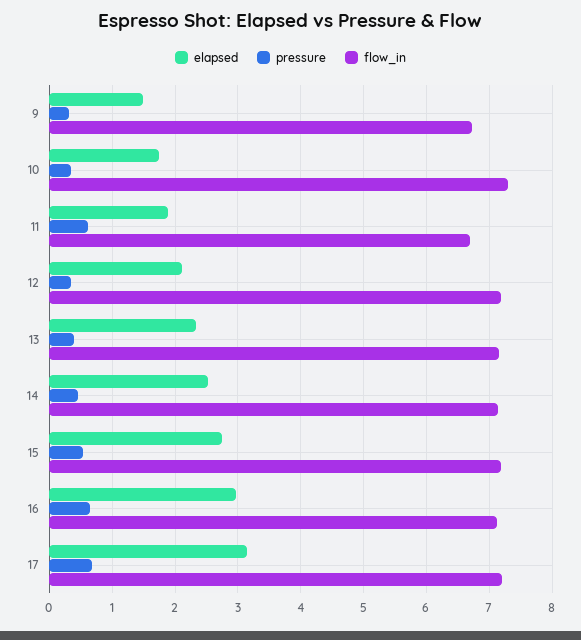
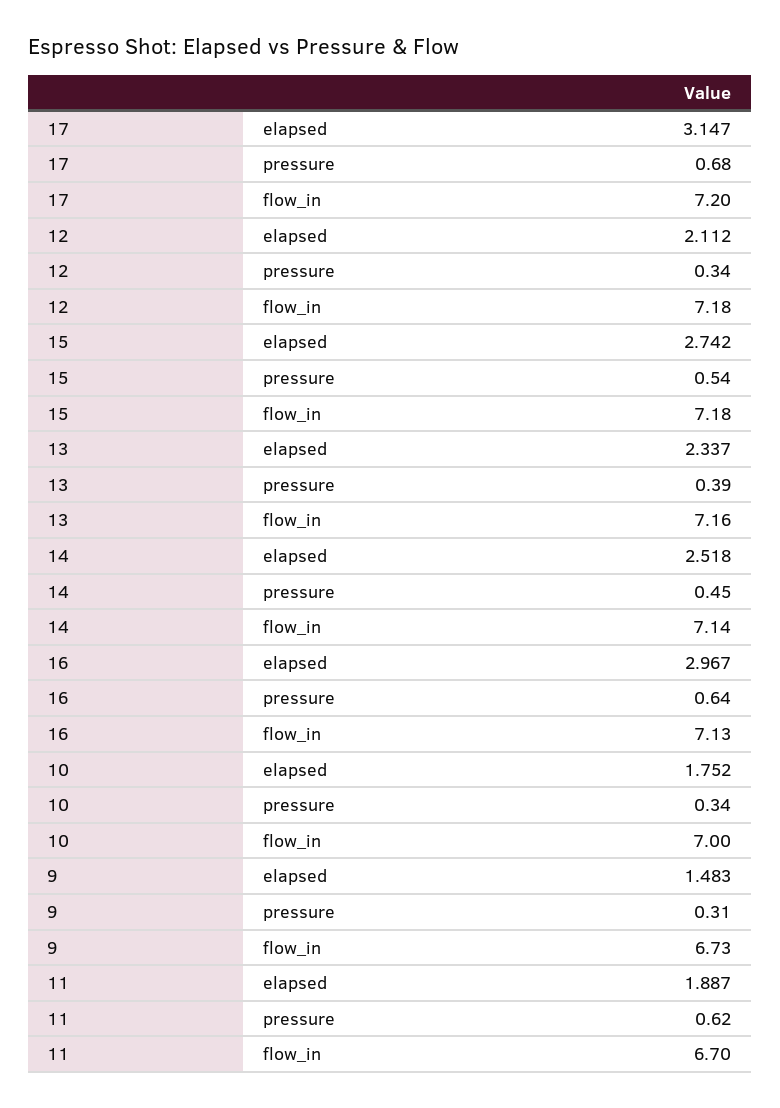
  {
    "elapsed": {
      "9": 1.483,
      "10": 1.752,
      "11": 1.887,
      "12": 2.112,
      "13": 2.337,
      "14": 2.518,
      "15": 2.742,
      "16": 2.967,
      "17": 3.147
    },
    "pressure": {
      "9": 0.31,
      "10": 0.34,
      "11": 0.62,
      "12": 0.34,
      "13": 0.39,
      "14": 0.45,
      "15": 0.54,
      "16": 0.64,
      "17": 0.68
    },
    "flow_in": {
      "9": 6.73,
-     "10": 7.3,
+     "10": 7,
      "11": 6.7,
      "12": 7.18,
      "13": 7.16,
      "14": 7.14,
      "15": 7.18,
      "16": 7.13,
      "17": 7.2
    }
  }

